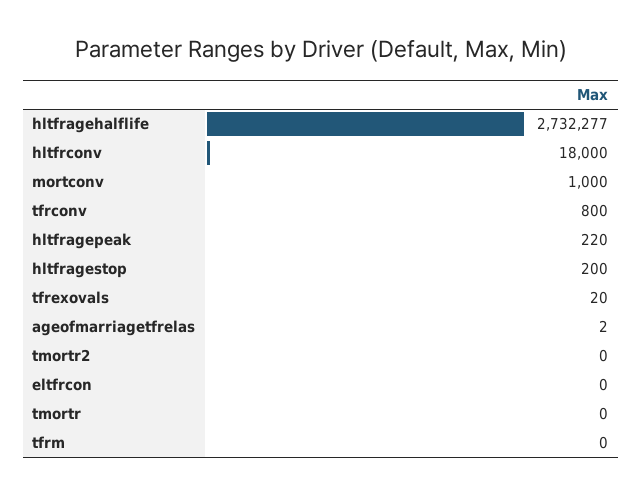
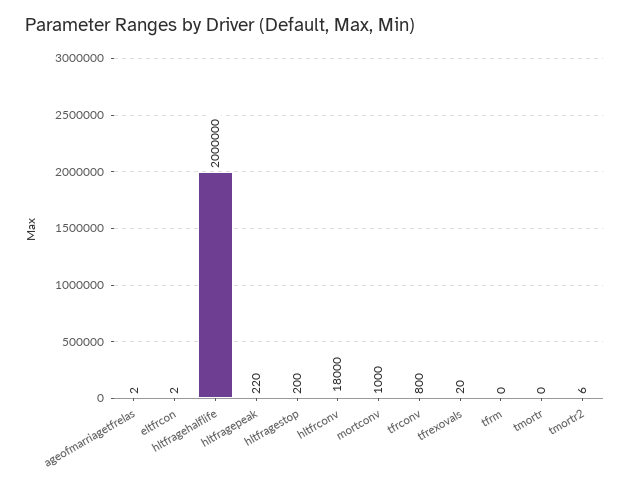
  {
-   "hltfragehalflife": 2732277,
+   "hltfragehalflife": 2000000,
    "hltfrconv": 18000,
    "mortconv": 1000,
    "tfrconv": 800,
    "hltfragepeak": 220,
    "hltfragestop": 200,
    "tfrexovals": 20,
    "ageofmarriagetfrelas": 2,
-   "tmortr2": 0,
+   "tmortr2": 6,
-   "eltfrcon": 0,
+   "eltfrcon": 2,
    "tmortr": 0,
    "tfrm": 0
  }

